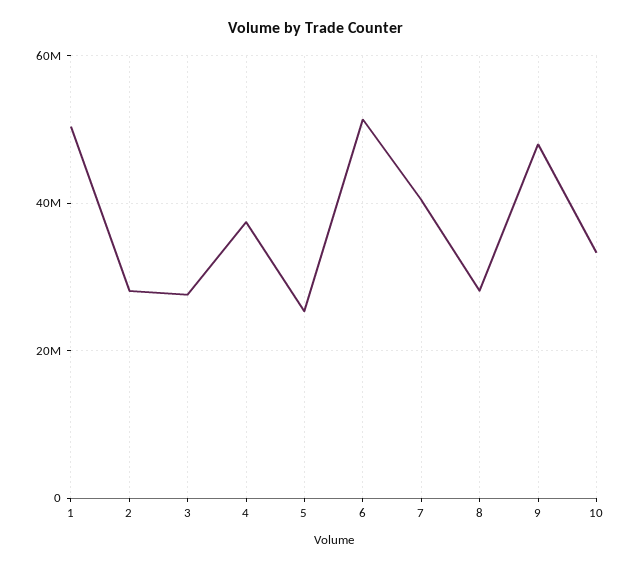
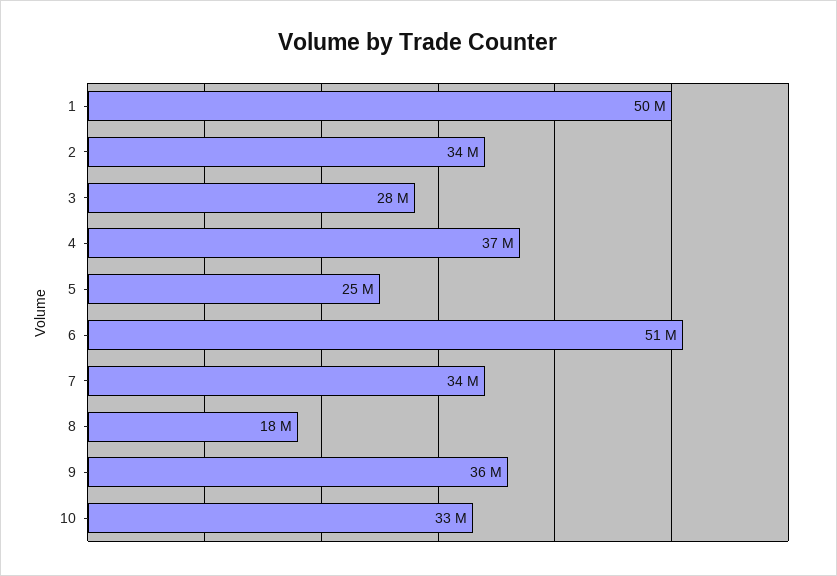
  {
    "1": 50000000,
-   "2": 28000000,
+   "2": 34000000,
    "3": 28000000,
    "4": 37000000,
    "5": 25000000,
    "6": 51000000,
-   "7": 40000000,
+   "7": 34000000,
-   "8": 28000000,
+   "8": 18000000,
-   "9": 48000000,
+   "9": 36000000,
    "10": 33000000
  }

